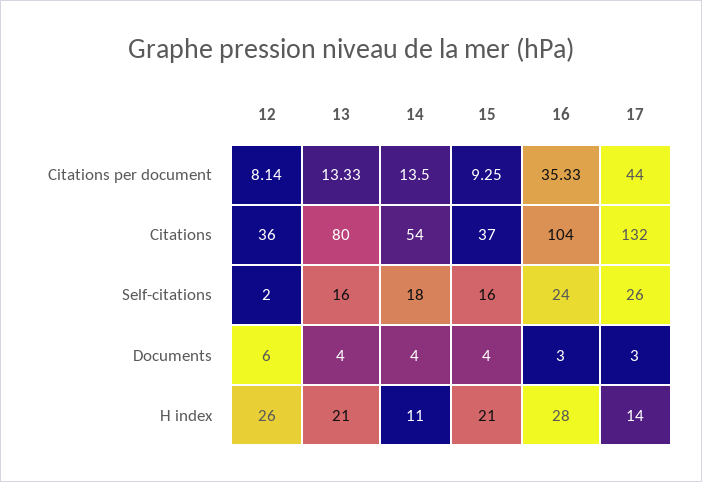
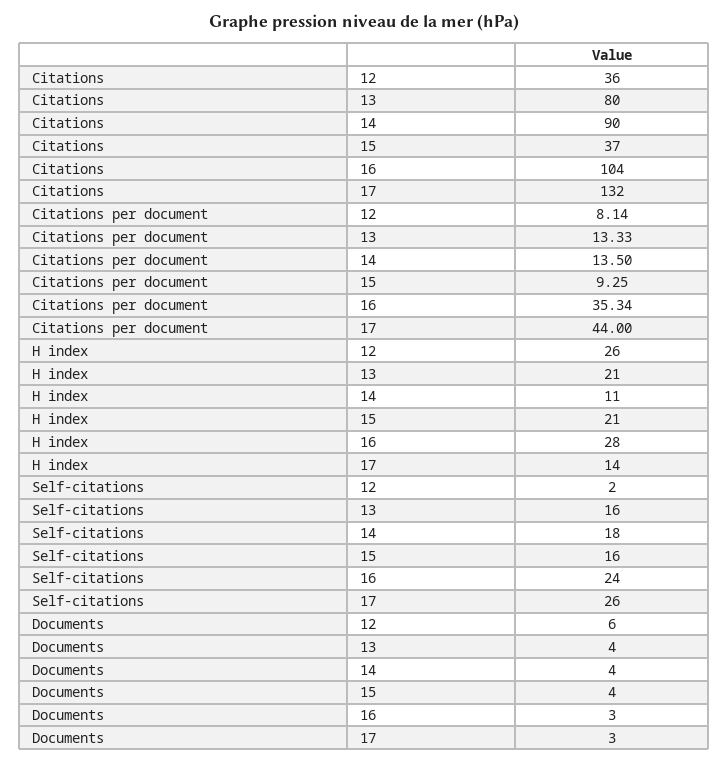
  {
    "12": {
      "Citations per document": 8.14,
      "Citations": 36,
      "Self-citations": 2,
      "Documents": 6,
      "H index": 26
    },
    "13": {
      "Citations per document": 13.33,
      "Citations": 80,
      "Self-citations": 16,
      "Documents": 4,
      "H index": 21
    },
    "14": {
      "Citations per document": 13.5,
-     "Citations": 54,
+     "Citations": 90,
      "Self-citations": 18,
      "Documents": 4,
      "H index": 11
    },
    "15": {
      "Citations per document": 9.25,
      "Citations": 37,
      "Self-citations": 16,
      "Documents": 4,
      "H index": 21
    },
    "16": {
-     "Citations per document": 35.33,
+     "Citations per document": 35.34,
      "Citations": 104,
      "Self-citations": 24,
      "Documents": 3,
      "H index": 28
    },
    "17": {
      "Citations per document": 44,
      "Citations": 132,
      "Self-citations": 26,
      "Documents": 3,
      "H index": 14
    }
  }

